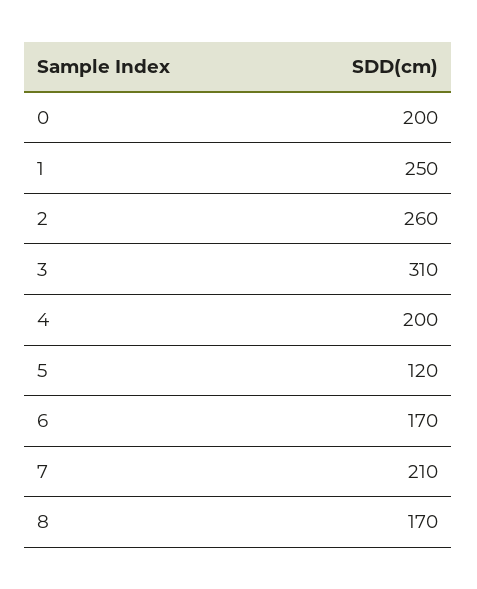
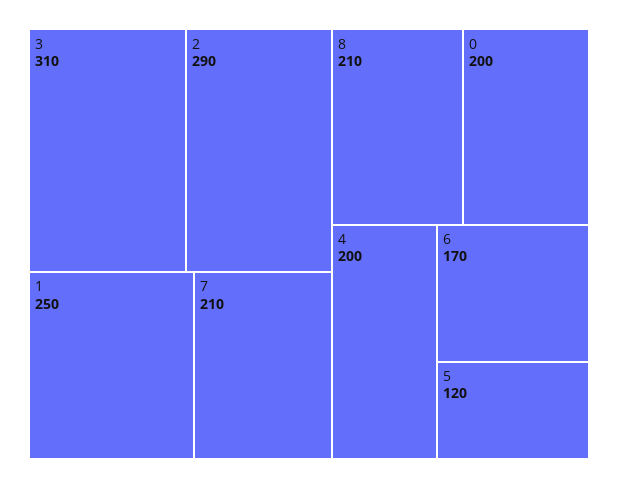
  {
    "0": 200,
    "1": 250,
-   "2": 260,
+   "2": 290,
    "3": 310,
    "4": 200,
    "5": 120,
    "6": 170,
    "7": 210,
-   "8": 170
+   "8": 210
  }

